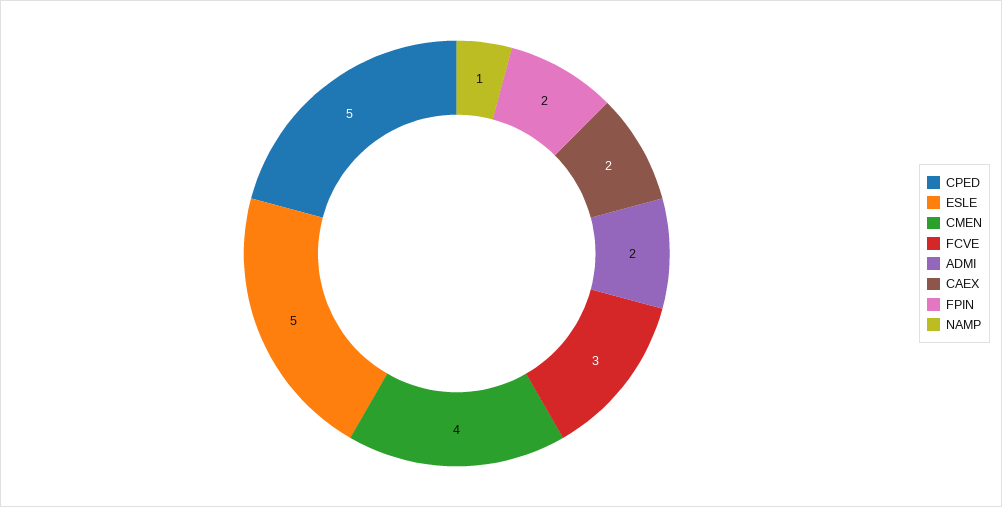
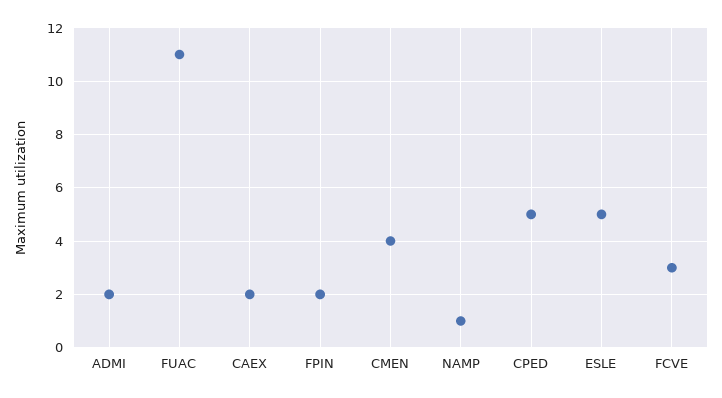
  {
    "CPED": 5,
    "ESLE": 5,
    "CMEN": 4,
    "FCVE": 3,
    "ADMI": 2,
    "CAEX": 2,
    "FPIN": 2,
-   "NAMP": 1
+   "NAMP": 1,
+   "FUAC": 11
  }

